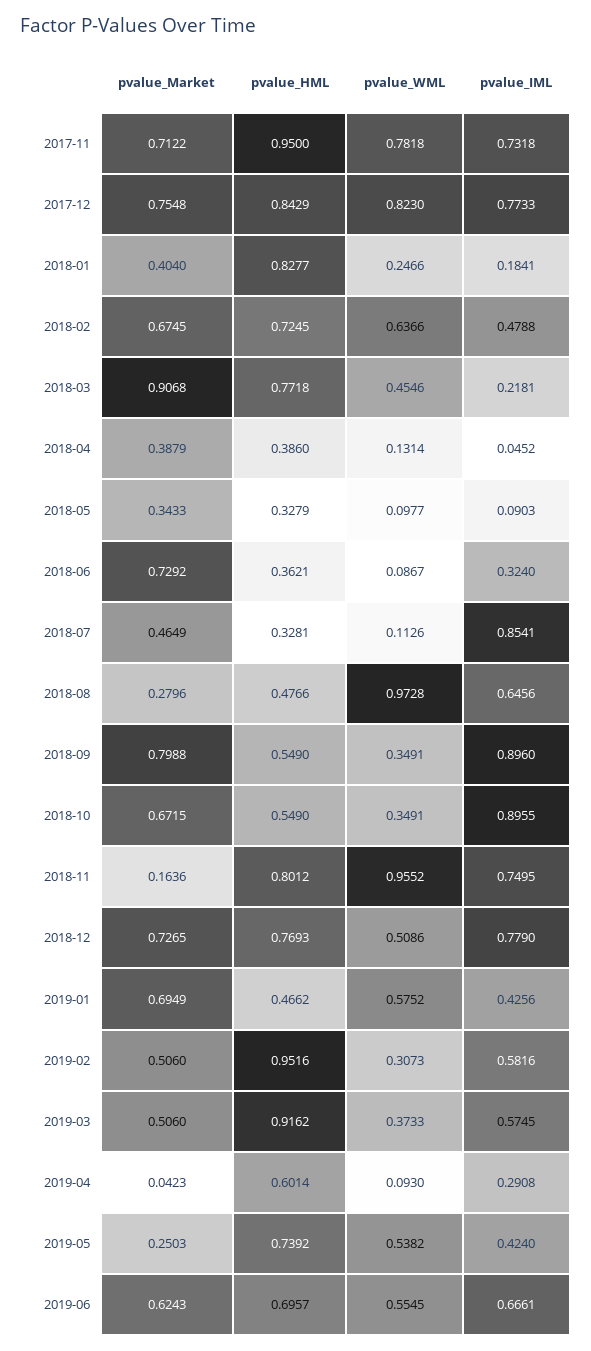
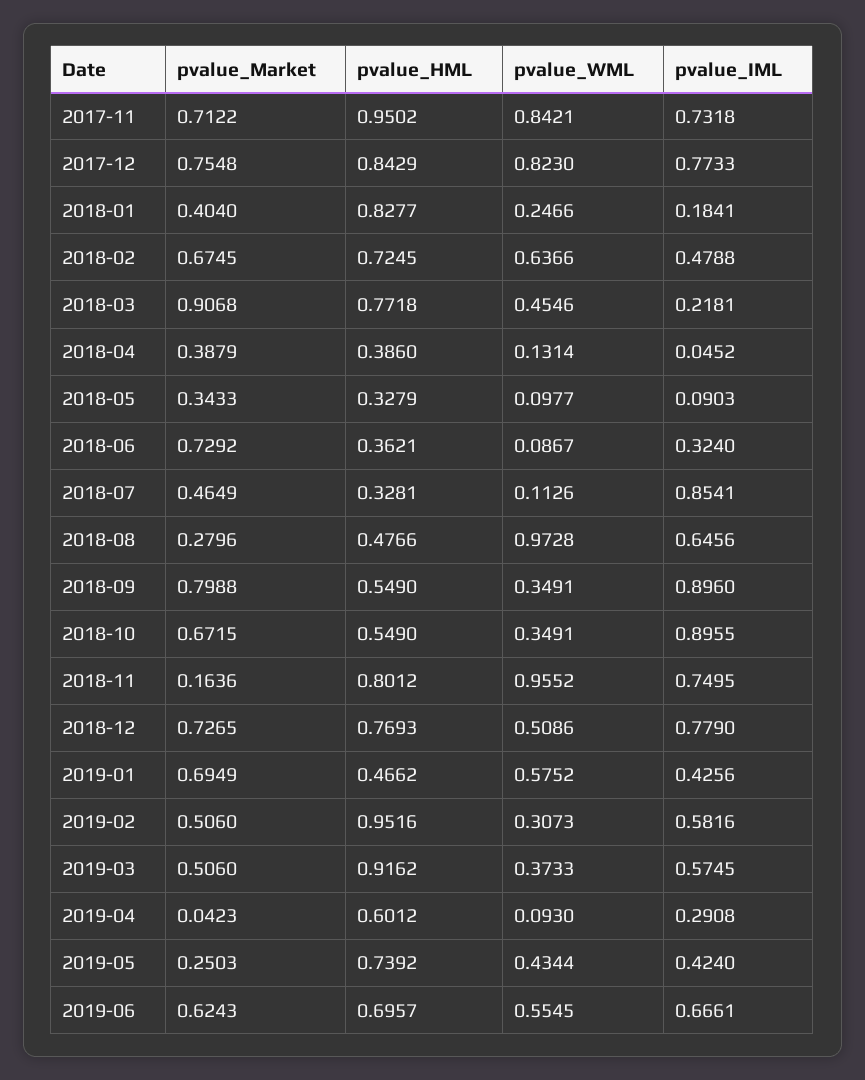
  {
    "pvalue_Market": {
      "2017-11": 0.7122,
      "2017-12": 0.7548,
      "2018-01": 0.404,
      "2018-02": 0.6745,
      "2018-03": 0.9068,
      "2018-04": 0.3879,
      "2018-05": 0.3433,
      "2018-06": 0.7292,
      "2018-07": 0.4649,
      "2018-08": 0.2796,
      "2018-09": 0.7988,
      "2018-10": 0.6715,
      "2018-11": 0.1636,
      "2018-12": 0.7265,
      "2019-01": 0.6949,
      "2019-02": 0.506,
      "2019-03": 0.506,
      "2019-04": 0.0423,
      "2019-05": 0.2503,
      "2019-06": 0.6243
    },
    "pvalue_HML": {
-     "2017-11": 0.95,
+     "2017-11": 0.9502,
      "2017-12": 0.8429,
      "2018-01": 0.8277,
      "2018-02": 0.7245,
      "2018-03": 0.7718,
      "2018-04": 0.386,
      "2018-05": 0.3279,
      "2018-06": 0.3621,
      "2018-07": 0.3281,
      "2018-08": 0.4766,
      "2018-09": 0.549,
      "2018-10": 0.549,
      "2018-11": 0.8012,
      "2018-12": 0.7693,
      "2019-01": 0.4662,
      "2019-02": 0.9516,
      "2019-03": 0.9162,
-     "2019-04": 0.6014,
+     "2019-04": 0.6012,
      "2019-05": 0.7392,
      "2019-06": 0.6957
    },
    "pvalue_WML": {
-     "2017-11": 0.7818,
+     "2017-11": 0.8421,
      "2017-12": 0.823,
      "2018-01": 0.2466,
      "2018-02": 0.6366,
      "2018-03": 0.4546,
      "2018-04": 0.1314,
      "2018-05": 0.0977,
      "2018-06": 0.0867,
      "2018-07": 0.1126,
      "2018-08": 0.9728,
      "2018-09": 0.3491,
      "2018-10": 0.3491,
      "2018-11": 0.9552,
      "2018-12": 0.5086,
      "2019-01": 0.5752,
      "2019-02": 0.3073,
      "2019-03": 0.3733,
      "2019-04": 0.093,
-     "2019-05": 0.5382,
+     "2019-05": 0.4344,
      "2019-06": 0.5545
    },
    "pvalue_IML": {
      "2017-11": 0.7318,
      "2017-12": 0.7733,
      "2018-01": 0.1841,
      "2018-02": 0.4788,
      "2018-03": 0.2181,
      "2018-04": 0.0452,
      "2018-05": 0.0903,
      "2018-06": 0.324,
      "2018-07": 0.8541,
      "2018-08": 0.6456,
      "2018-09": 0.896,
      "2018-10": 0.8955,
      "2018-11": 0.7495,
      "2018-12": 0.779,
      "2019-01": 0.4256,
      "2019-02": 0.5816,
      "2019-03": 0.5745,
      "2019-04": 0.2908,
      "2019-05": 0.424,
      "2019-06": 0.6661
    }
  }

